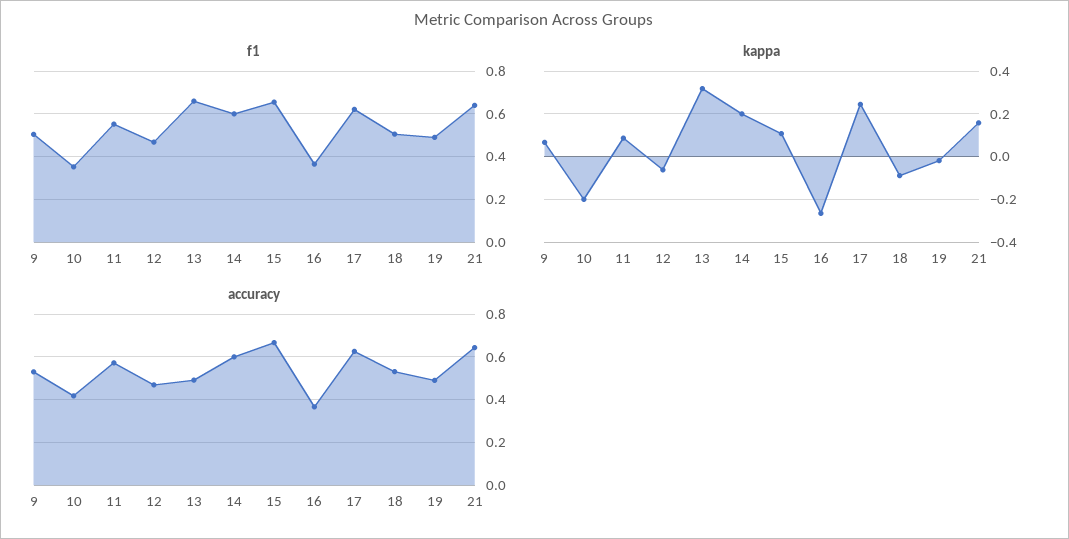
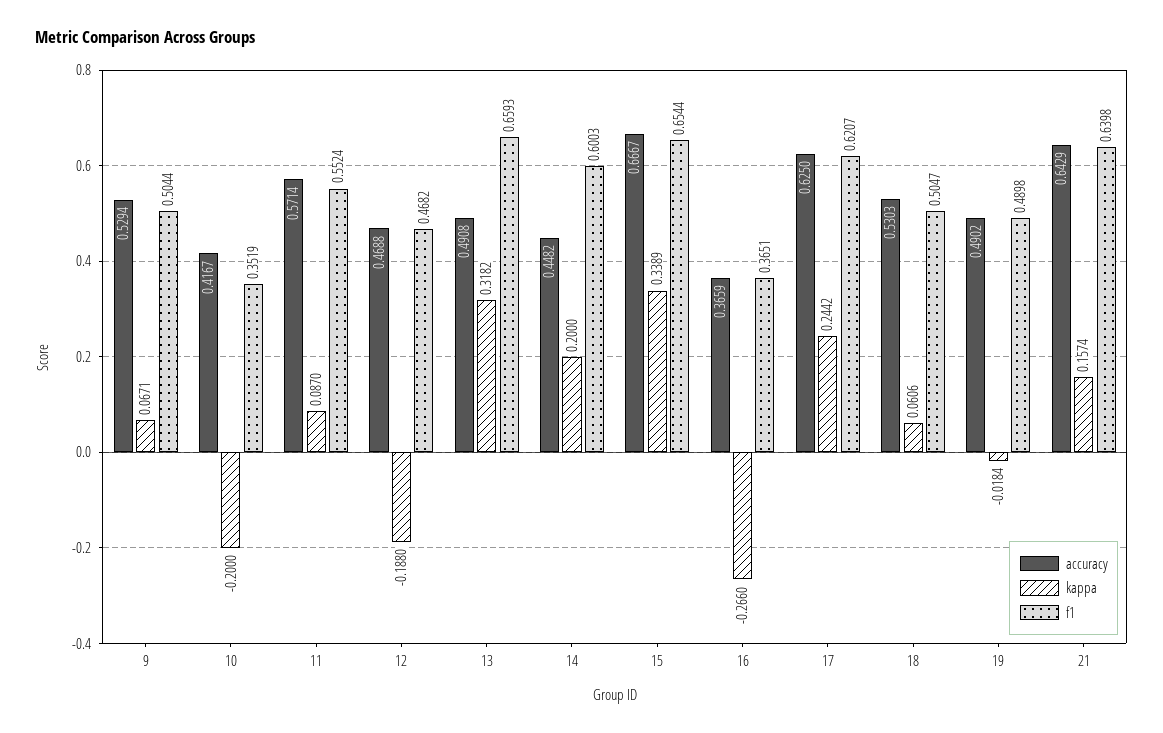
  {
    "f1": {
      "9": 0.5044,
      "10": 0.3519,
      "11": 0.5524,
      "12": 0.4682,
      "13": 0.6593,
      "14": 0.6003,
      "15": 0.6544,
      "16": 0.3651,
      "17": 0.6207,
      "18": 0.5047,
      "19": 0.4898,
      "21": 0.6398
    },
    "kappa": {
      "9": 0.0671,
      "10": -0.2,
      "11": 0.087,
-     "12": -0.05,
+     "12": -0.188,
      "13": 0.3182,
      "14": 0.2,
-     "15": 0.1,
+     "15": 0.3389,
      "16": -0.266,
      "17": 0.2442,
-     "18": -0.1,
+     "18": 0.0606,
      "19": -0.0184,
      "21": 0.1574
    },
    "accuracy": {
      "9": 0.5294,
      "10": 0.4167,
      "11": 0.5714,
      "12": 0.4688,
      "13": 0.4908,
-     "14": 0.6,
+     "14": 0.4482,
      "15": 0.6667,
      "16": 0.3659,
      "17": 0.625,
      "18": 0.5303,
      "19": 0.4902,
      "21": 0.6429
    }
  }

